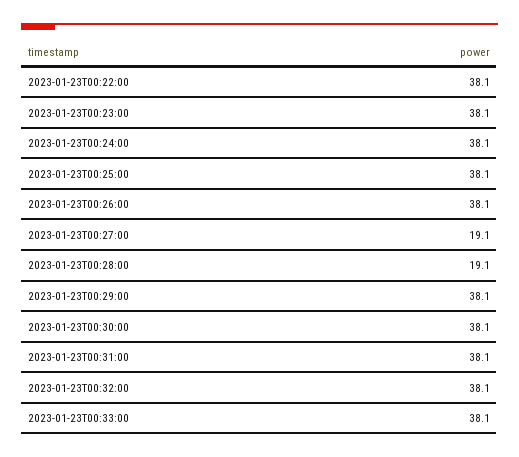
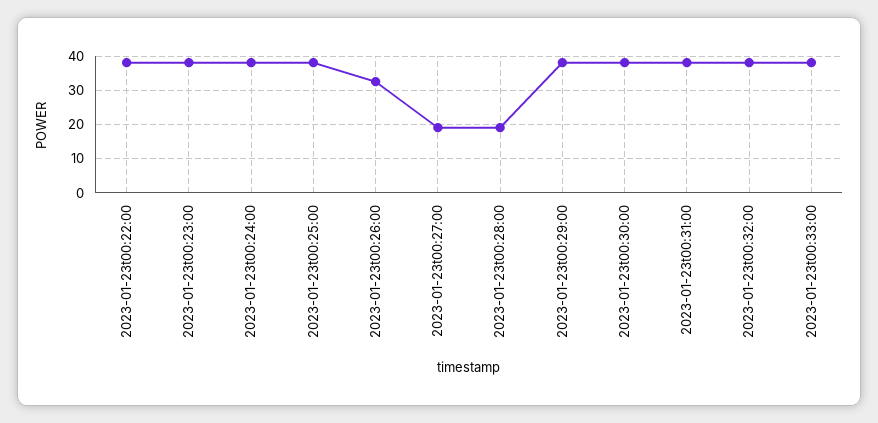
  {
    "2023-01-23T00:22:00": 38.1,
    "2023-01-23T00:23:00": 38.1,
    "2023-01-23T00:24:00": 38.1,
    "2023-01-23T00:25:00": 38.1,
-   "2023-01-23T00:26:00": 38.1,
+   "2023-01-23T00:26:00": 32,
    "2023-01-23T00:27:00": 19.1,
    "2023-01-23T00:28:00": 19.1,
    "2023-01-23T00:29:00": 38.1,
    "2023-01-23T00:30:00": 38.1,
    "2023-01-23T00:31:00": 38.1,
    "2023-01-23T00:32:00": 38.1,
    "2023-01-23T00:33:00": 38.1
  }

